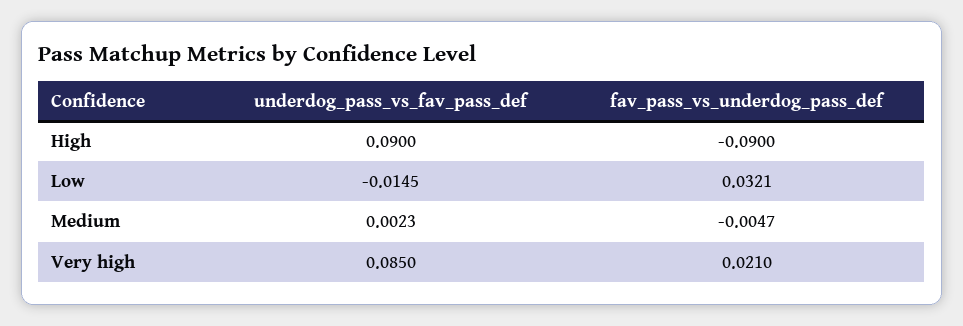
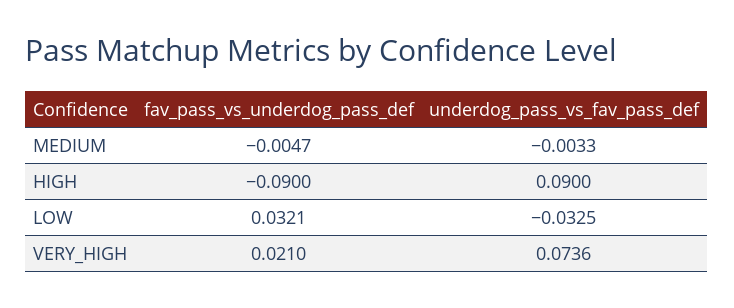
  {
    "underdog_pass_vs_fav_pass_def": {
      "High": 0.09,
-     "Low": -0.0145,
+     "Low": -0.0325,
-     "Medium": 0.0023,
+     "Medium": -0.0033,
-     "Very high": 0.085
+     "Very high": 0.0736
    },
    "fav_pass_vs_underdog_pass_def": {
      "High": -0.09,
      "Low": 0.0321,
      "Medium": -0.0047,
      "Very high": 0.021
    }
  }

